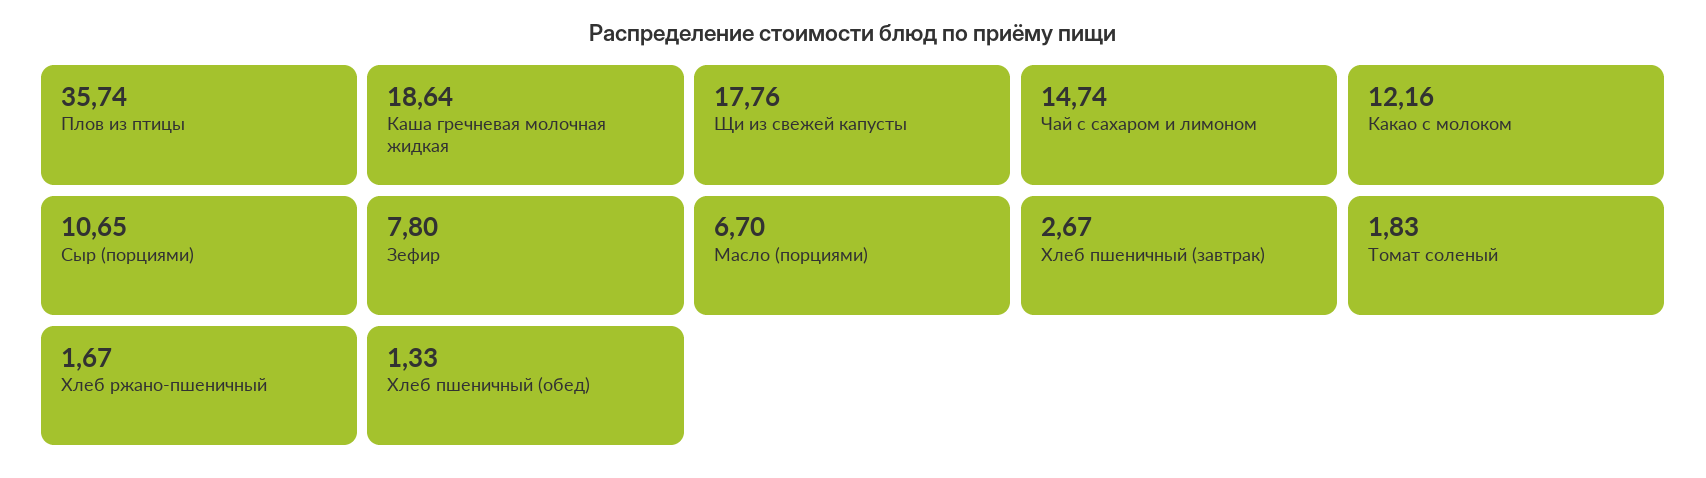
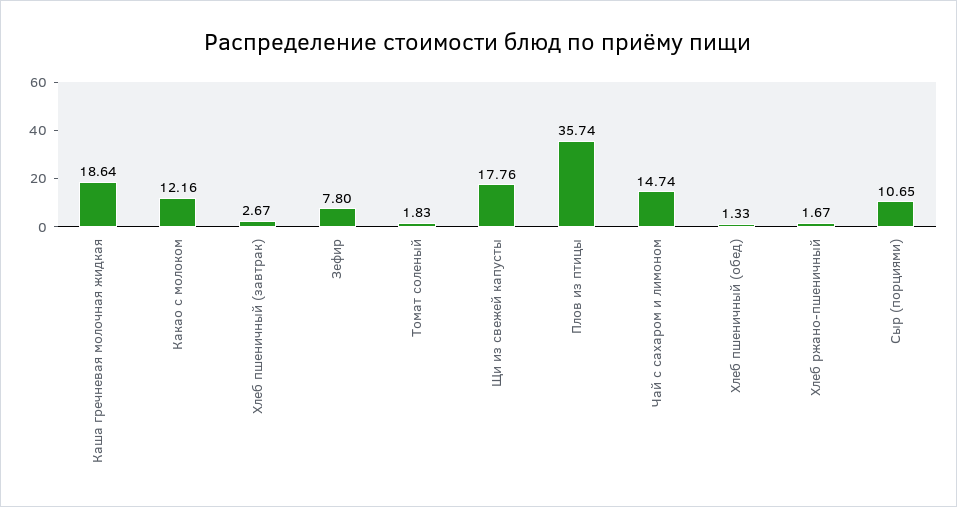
  {
    "Плов из птицы": 35.74,
    "Каша гречневая молочная жидкая": 18.64,
    "Щи из свежей капусты": 17.76,
    "Чай с сахаром и лимоном": 14.74,
    "Какао с молоком": 12.16,
    "Сыр (порциями)": 10.65,
    "Зефир": 7.8,
-   "Масло (порциями)": 6.7,
    "Хлеб пшеничный (завтрак)": 2.67,
    "Томат соленый": 1.83,
    "Хлеб ржано-пшеничный": 1.67,
    "Хлеб пшеничный (обед)": 1.33
  }

